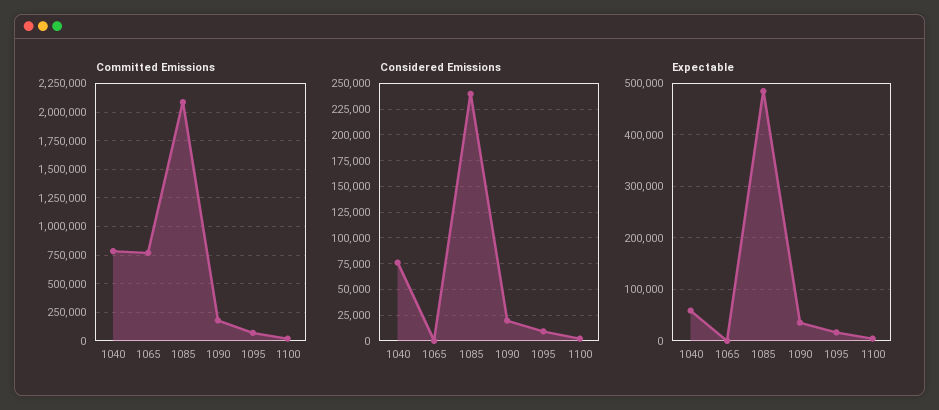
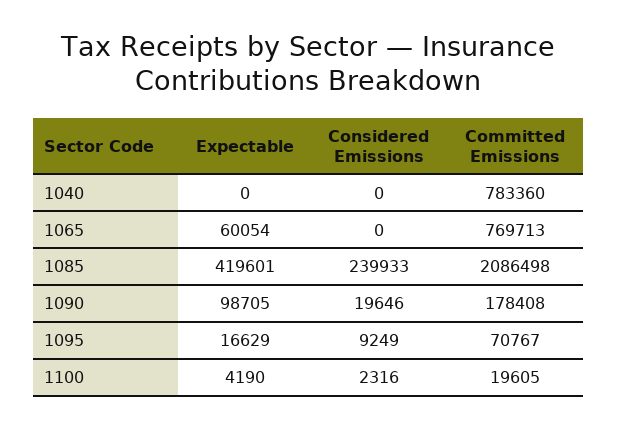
  {
    "Committed Emissions": {
      "1040": 783360,
      "1065": 769713,
      "1085": 2086498,
      "1090": 178408,
      "1095": 70767,
      "1100": 19605
    },
    "Considered Emissions": {
-     "1040": 75000,
+     "1040": 0,
      "1065": 0,
      "1085": 239933,
      "1090": 19646,
      "1095": 9249,
      "1100": 2316
    },
    "Expectable": {
-     "1040": 60000,
+     "1040": 0,
-     "1065": 0,
+     "1065": 60054,
-     "1085": 480000,
+     "1085": 419601,
-     "1090": 40000,
+     "1090": 98705,
      "1095": 16629,
      "1100": 4190
    }
  }

